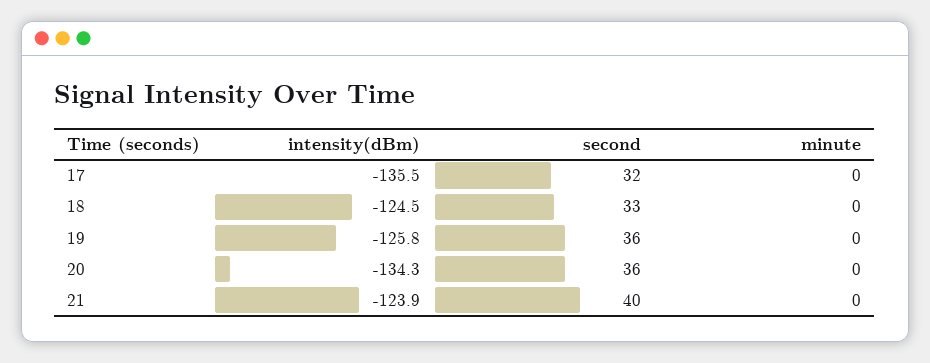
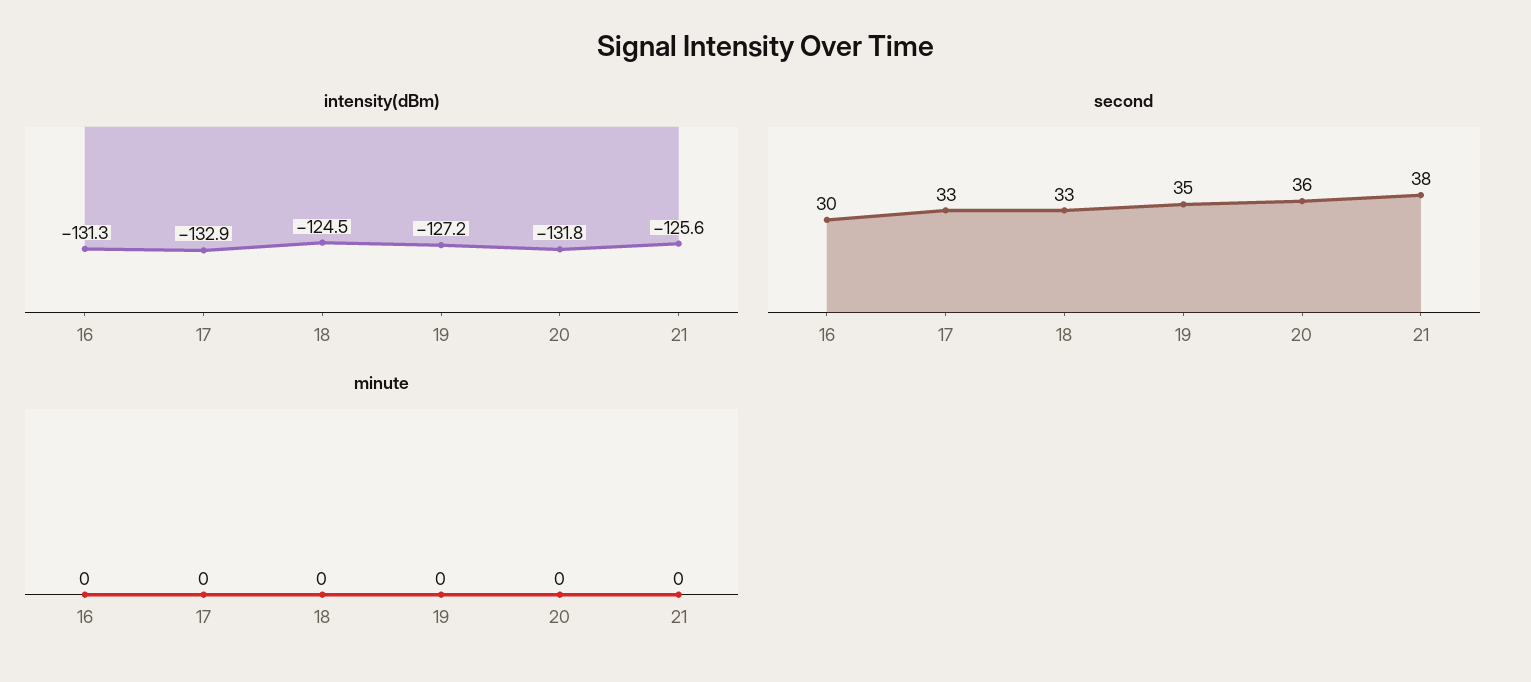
  {
    "intensity(dBm)": {
-     "17": -135.5,
+     "17": -132.9,
      "18": -124.5,
-     "19": -125.8,
+     "19": -127.2,
-     "20": -134.3,
+     "20": -131.8,
-     "21": -123.9
+     "21": -125.6,
+     "16": -131.3
    },
    "second": {
-     "17": 32,
+     "17": 33,
      "18": 33,
-     "19": 36,
+     "19": 35,
      "20": 36,
-     "21": 40
+     "21": 38,
+     "16": 30
    },
    "minute": {
      "17": 0,
      "18": 0,
      "19": 0,
      "20": 0,
-     "21": 0
+     "21": 0,
+     "16": 0
    }
  }

